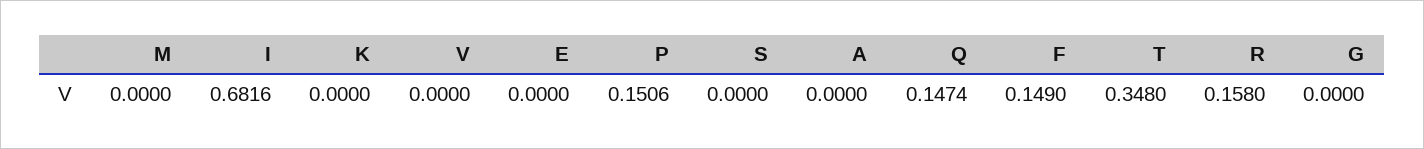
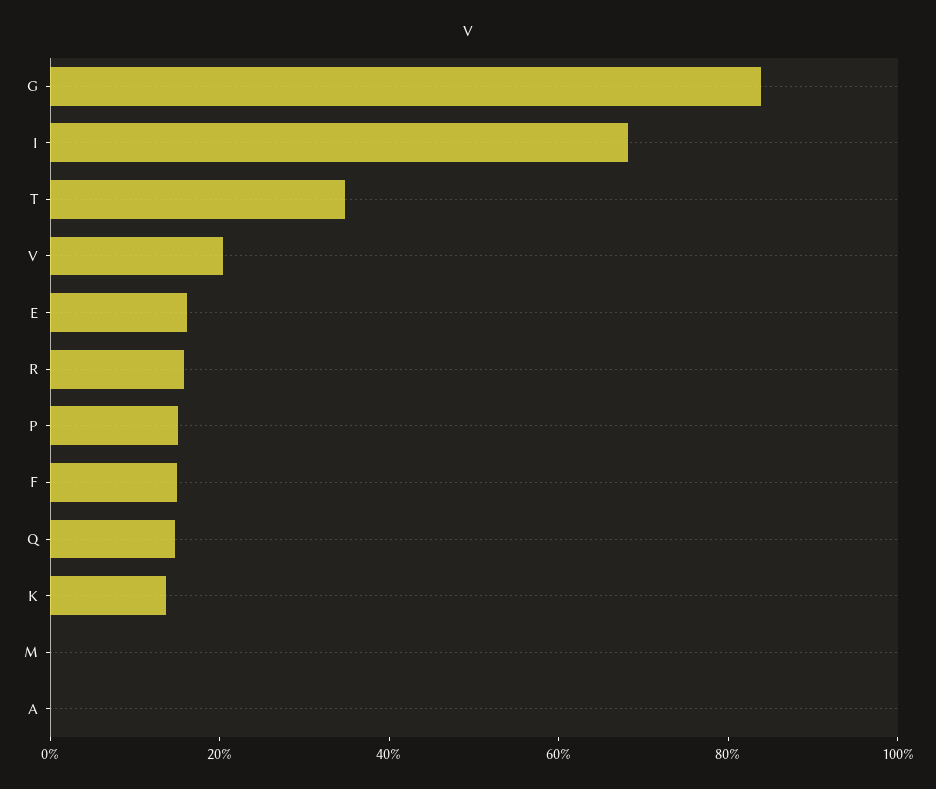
  {
    "M": 0,
    "I": 0.6816,
-   "K": 0,
+   "K": 0.15,
-   "V": 0,
+   "V": 0.2,
-   "E": 0,
+   "E": 0.15,
    "P": 0.1506,
-   "S": 0,
    "A": 0,
    "Q": 0.1474,
    "F": 0.149,
    "T": 0.348,
    "R": 0.158,
-   "G": 0
+   "G": 0.85
  }

